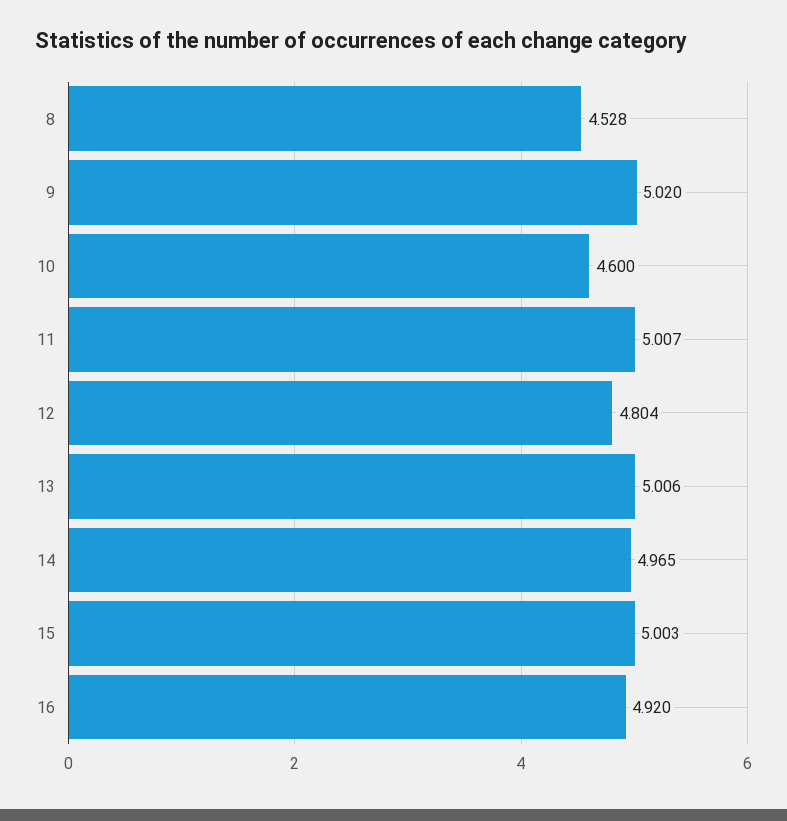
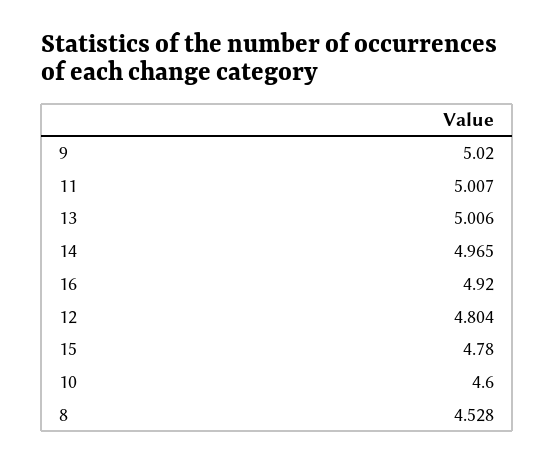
  {
    "8": 4.528,
    "9": 5.02,
    "10": 4.6,
    "11": 5.007,
    "12": 4.804,
    "13": 5.006,
    "14": 4.965,
-   "15": 5.003,
+   "15": 4.78,
    "16": 4.92
  }

